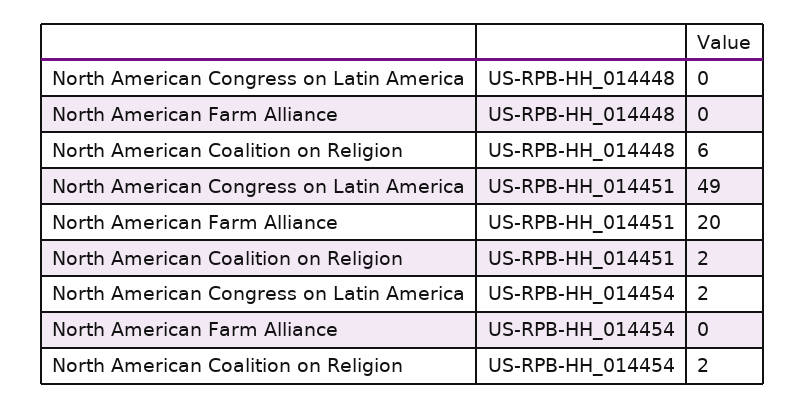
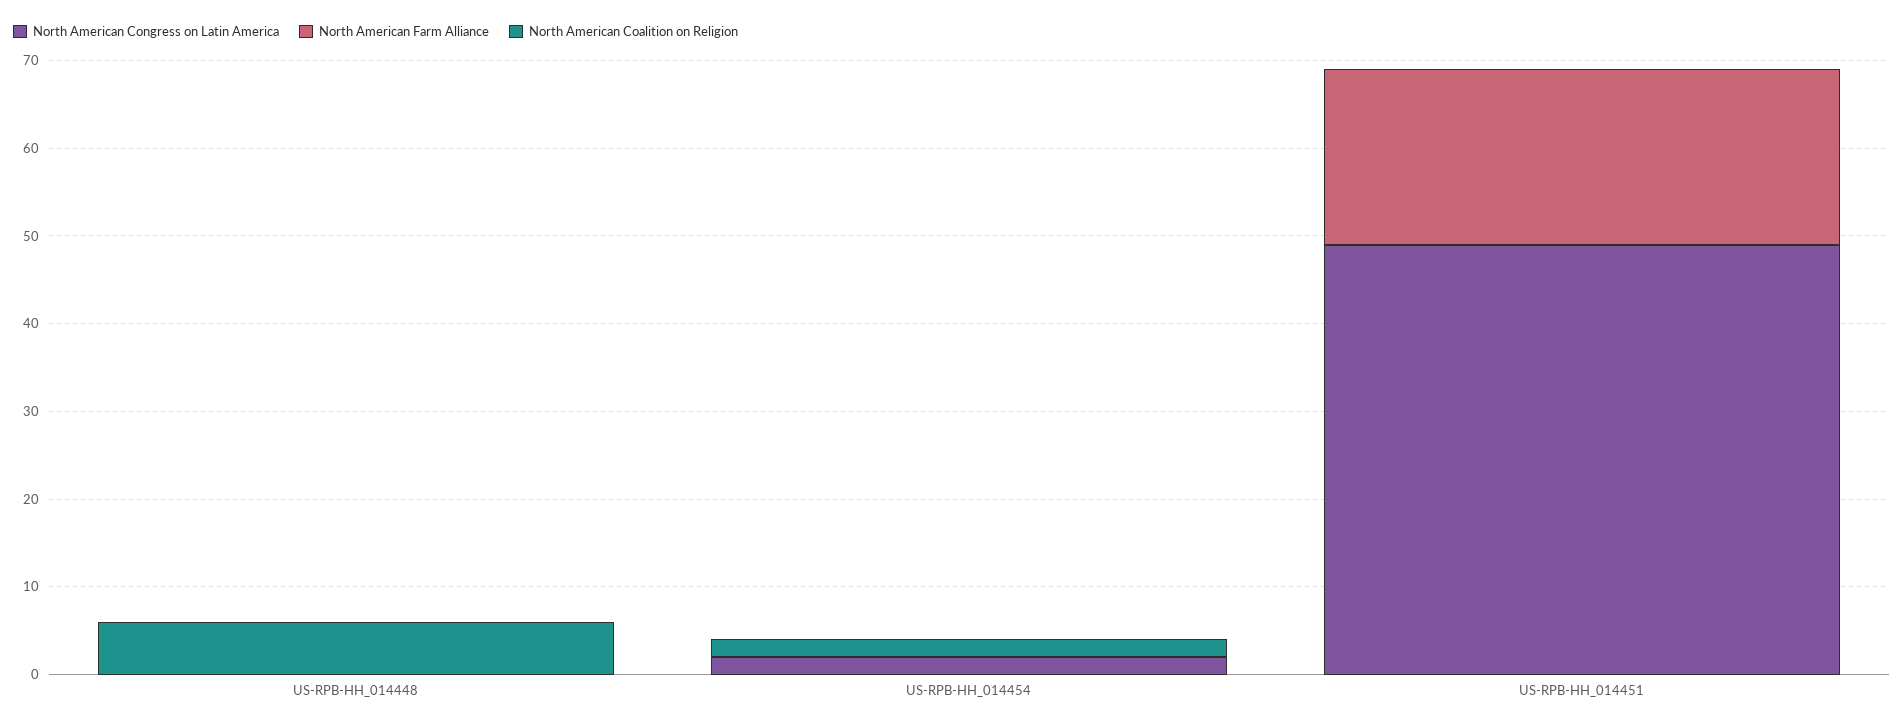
  {
    "North American Congress on Latin America": {
      "US-RPB-HH_014448": 0,
      "US-RPB-HH_014451": 49,
      "US-RPB-HH_014454": 2
    },
    "North American Farm Alliance": {
      "US-RPB-HH_014448": 0,
      "US-RPB-HH_014451": 20,
      "US-RPB-HH_014454": 0
    },
    "North American Coalition on Religion": {
      "US-RPB-HH_014448": 6,
-     "US-RPB-HH_014451": 2,
+     "US-RPB-HH_014451": 0,
      "US-RPB-HH_014454": 2
    }
  }

